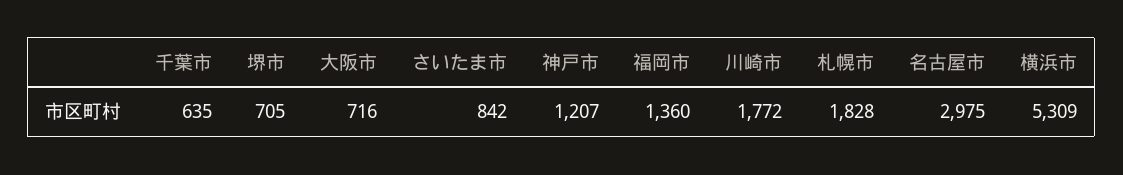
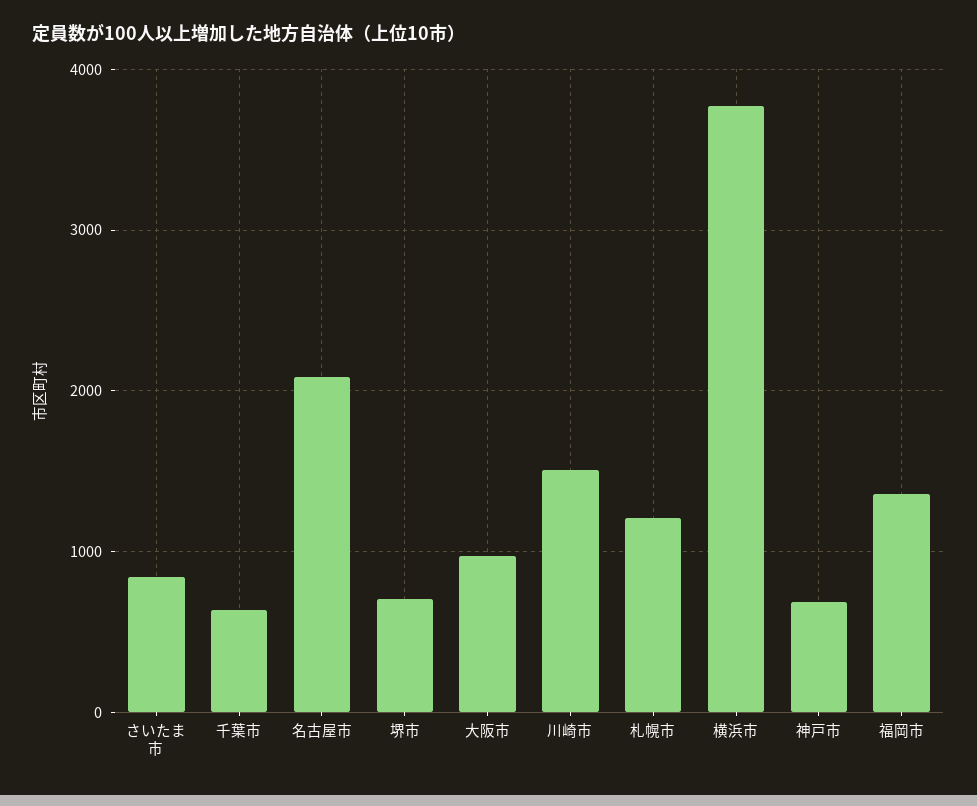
  {
    "千葉市": 635,
    "堺市": 705,
-   "大阪市": 716,
+   "大阪市": 1000,
    "さいたま市": 842,
-   "神戸市": 1207,
+   "神戸市": 700,
    "福岡市": 1360,
-   "川崎市": 1772,
+   "川崎市": 1500,
-   "札幌市": 1828,
+   "札幌市": 1200,
-   "名古屋市": 2975,
+   "名古屋市": 2100,
-   "横浜市": 5309
+   "横浜市": 3800
  }

